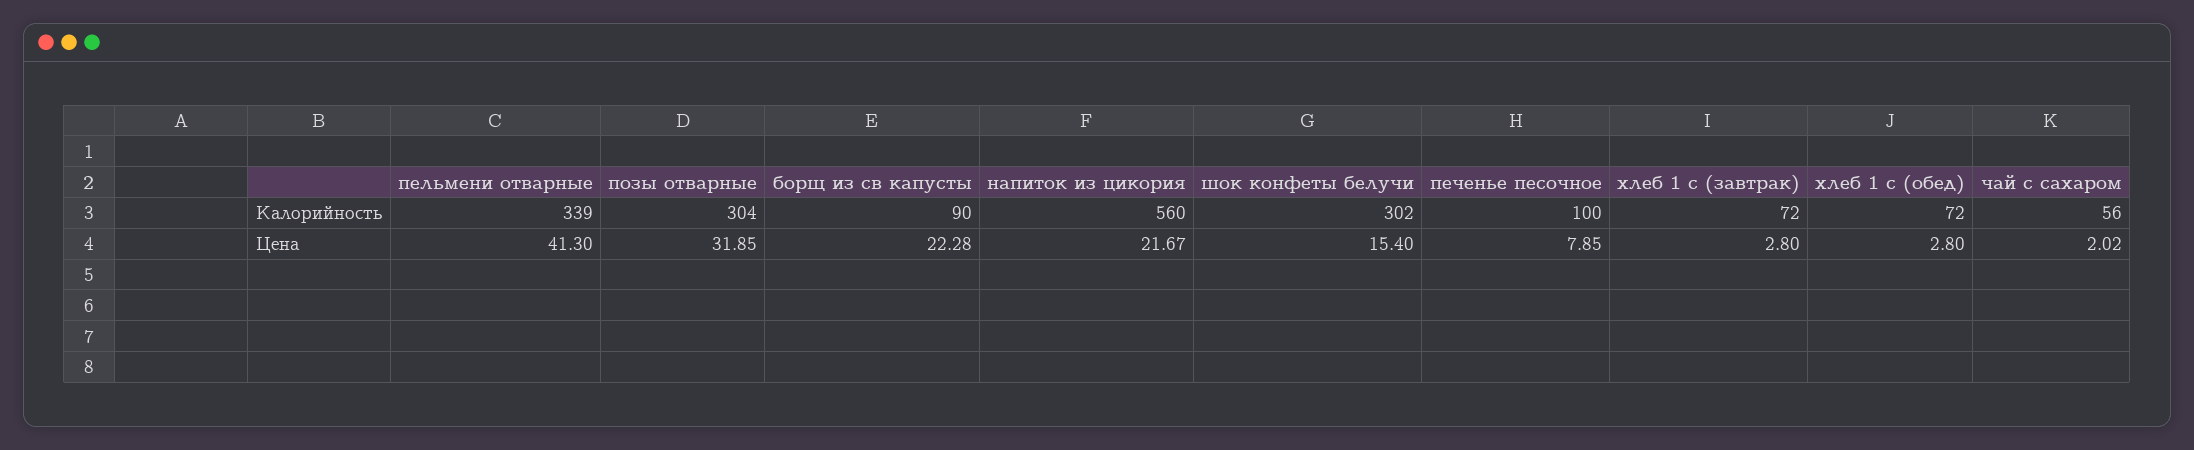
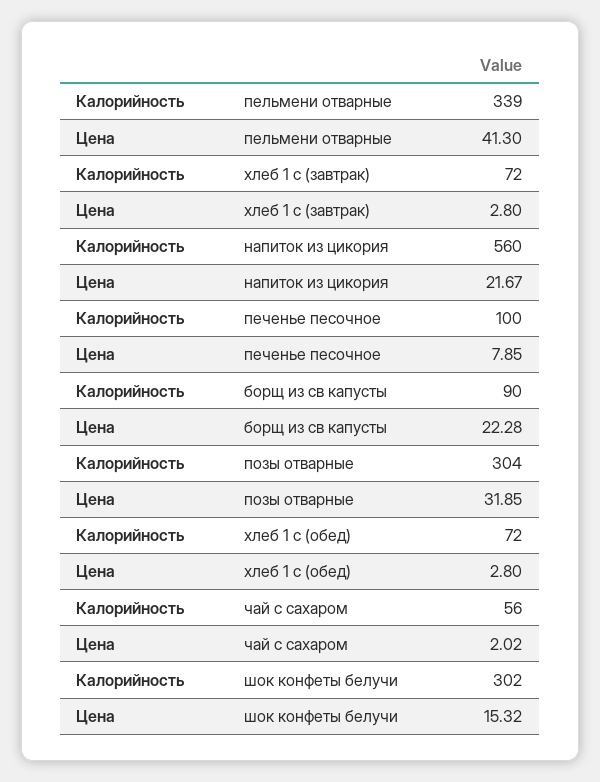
  {
    "пельмени отварные": {
      "Калорийность": 339,
      "Цена": 41.3
    },
    "позы отварные": {
      "Калорийность": 304,
      "Цена": 31.85
    },
    "борщ из св капусты": {
      "Калорийность": 90,
      "Цена": 22.28
    },
    "напиток из цикория": {
      "Калорийность": 560,
      "Цена": 21.67
    },
    "шок конфеты белучи": {
      "Калорийность": 302,
-     "Цена": 15.4
+     "Цена": 15.32
    },
    "печенье песочное": {
      "Калорийность": 100,
      "Цена": 7.85
    },
    "хлеб 1 с (завтрак)": {
      "Калорийность": 72,
      "Цена": 2.8
    },
    "хлеб 1 с (обед)": {
      "Калорийность": 72,
      "Цена": 2.8
    },
    "чай с сахаром": {
      "Калорийность": 56,
      "Цена": 2.02
    }
  }

